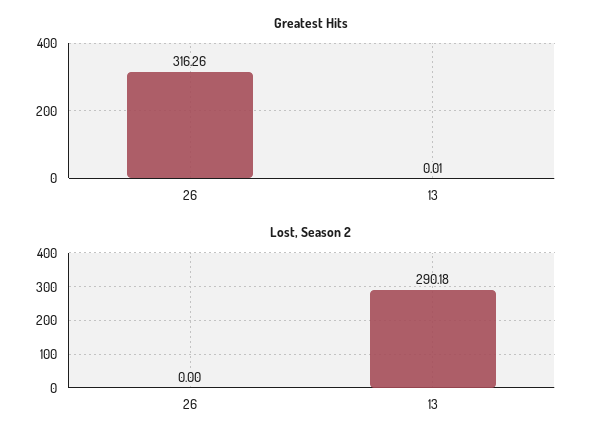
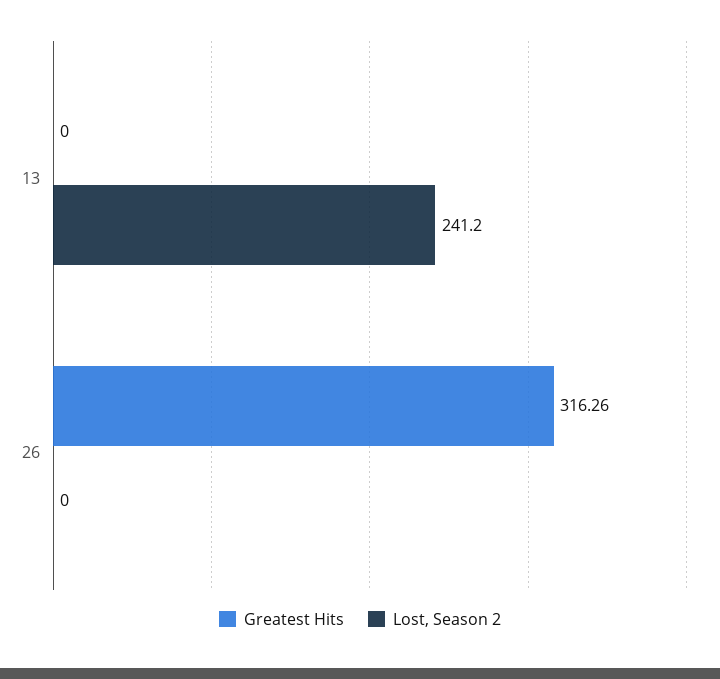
  {
    "Greatest Hits": {
      "26": 316.26,
-     "13": 0.01
+     "13": 0
    },
    "Lost, Season 2": {
      "26": 0,
-     "13": 290.18
+     "13": 241.2
    }
  }

